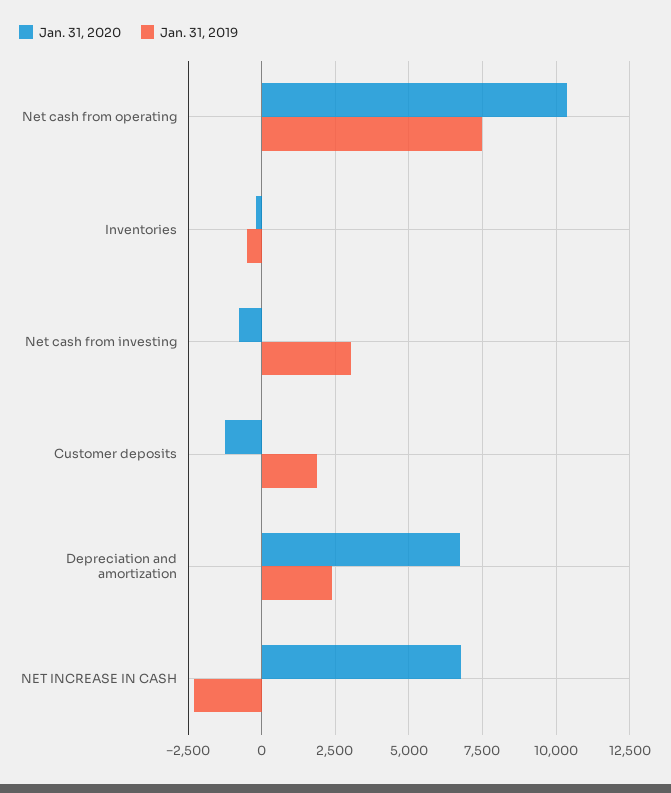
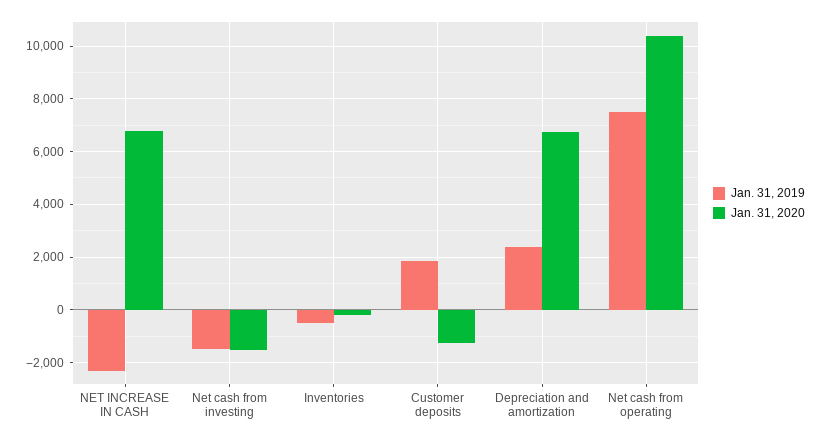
  {
    "Jan. 31, 2020": {
      "Net cash from operating": 10500,
      "Inventories": -250,
-     "Net cash from investing": -750,
+     "Net cash from investing": -1500,
      "Customer deposits": -1250,
      "Depreciation and amortization": 6750,
      "NET INCREASE IN CASH": 6750
    },
    "Jan. 31, 2019": {
      "Net cash from operating": 7500,
      "Inventories": -500,
-     "Net cash from investing": 3000,
+     "Net cash from investing": -1500,
      "Customer deposits": 1750,
      "Depreciation and amortization": 2500,
      "NET INCREASE IN CASH": -2250
    }
  }

